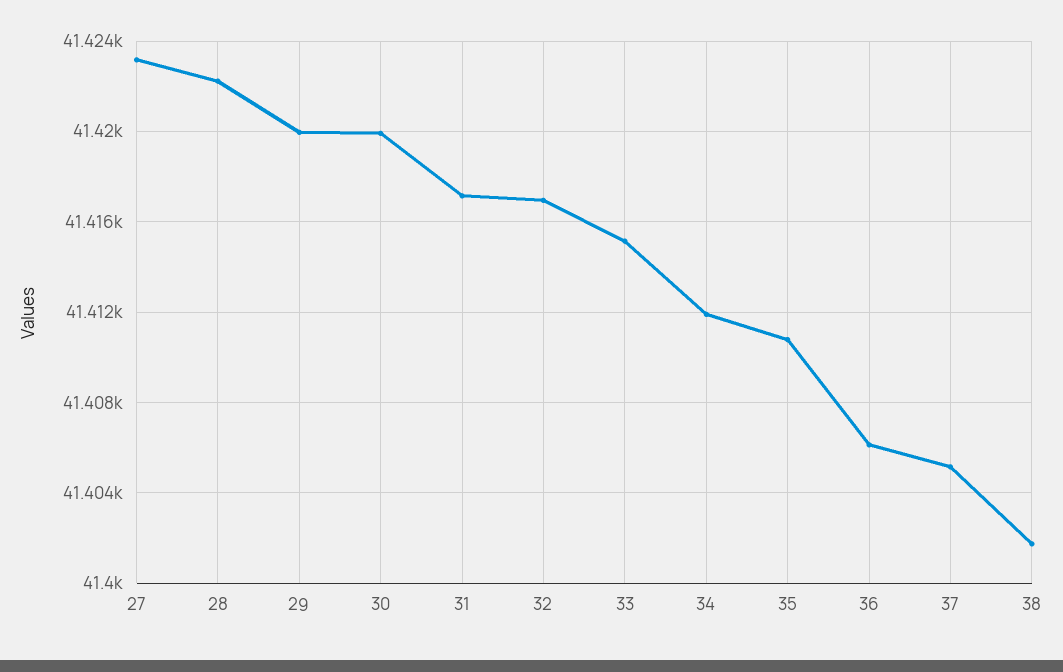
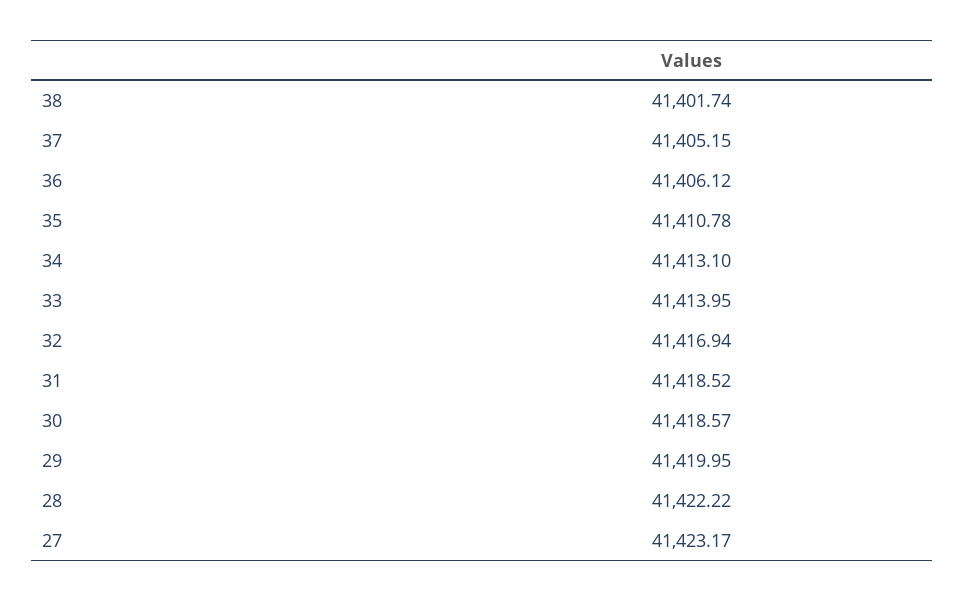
  {
    "27": 41423.17,
    "28": 41422.22,
    "29": 41419.95,
-   "30": 41420,
+   "30": 41418.57,
-   "31": 41417,
+   "31": 41418.52,
    "32": 41416.94,
-   "33": 41415,
+   "33": 41413.95,
-   "34": 41412,
+   "34": 41413.1,
    "35": 41410.78,
    "36": 41406.12,
    "37": 41405.15,
    "38": 41401.74
  }

